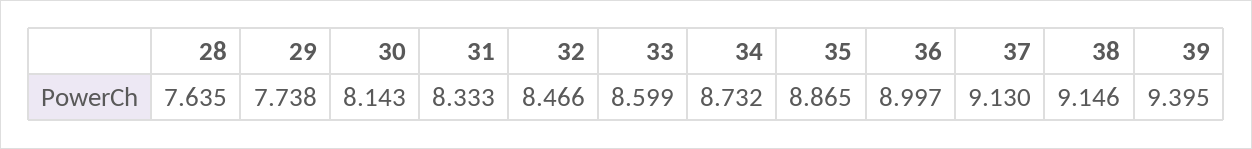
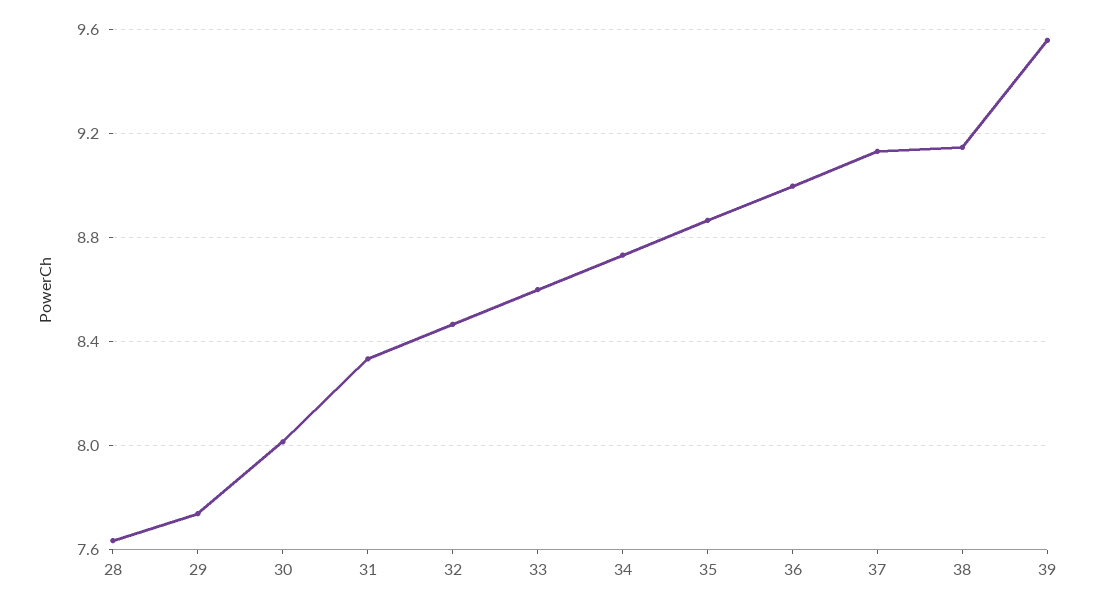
  {
    "28": 7.635,
    "29": 7.738,
-   "30": 8.143,
+   "30": 8,
    "31": 8.333,
    "32": 8.466,
    "33": 8.599,
    "34": 8.732,
    "35": 8.865,
    "36": 8.997,
    "37": 9.13,
    "38": 9.146,
-   "39": 9.395
+   "39": 9.55
  }

